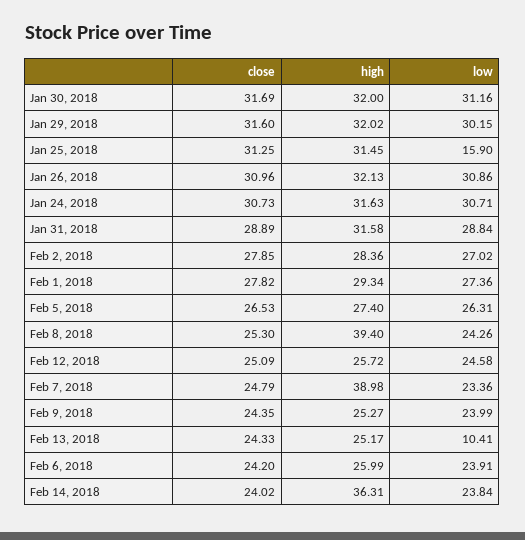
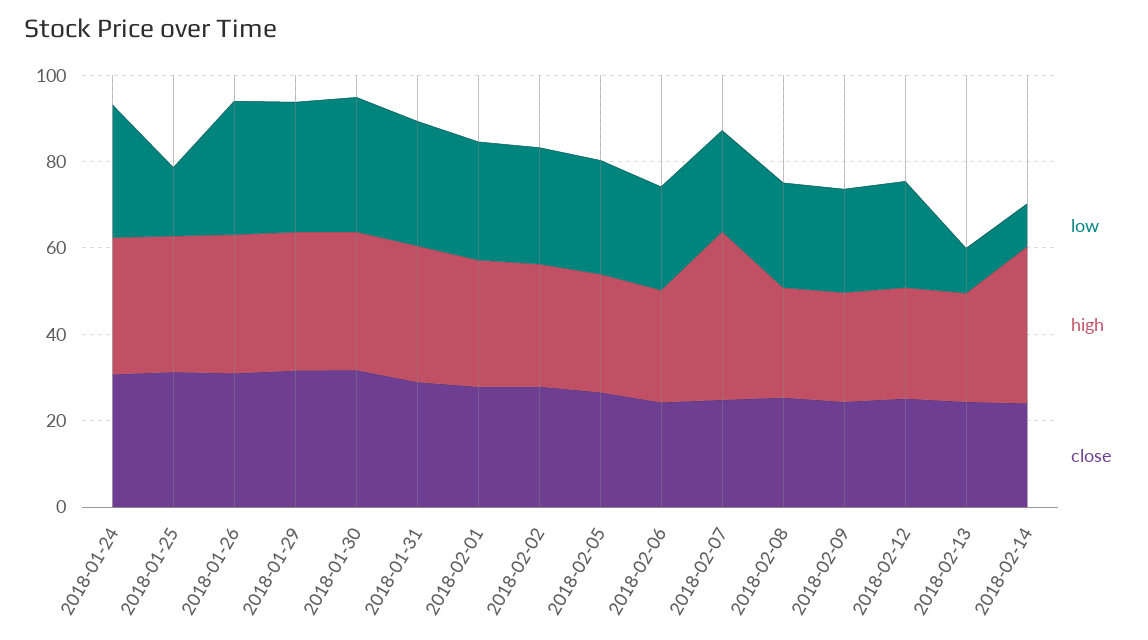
  {
    "close": {
      "Jan 30, 2018": 31.69,
      "Jan 29, 2018": 31.6,
      "Jan 25, 2018": 31.25,
      "Jan 26, 2018": 30.96,
      "Jan 24, 2018": 30.73,
      "Jan 31, 2018": 28.89,
      "Feb 2, 2018": 27.85,
      "Feb 1, 2018": 27.82,
      "Feb 5, 2018": 26.53,
      "Feb 8, 2018": 25.3,
      "Feb 12, 2018": 25.09,
      "Feb 7, 2018": 24.79,
      "Feb 9, 2018": 24.35,
      "Feb 13, 2018": 24.33,
      "Feb 6, 2018": 24.2,
      "Feb 14, 2018": 24.02
    },
    "high": {
      "Jan 30, 2018": 32,
      "Jan 29, 2018": 32.02,
      "Jan 25, 2018": 31.45,
      "Jan 26, 2018": 32.13,
      "Jan 24, 2018": 31.63,
      "Jan 31, 2018": 31.58,
      "Feb 2, 2018": 28.36,
      "Feb 1, 2018": 29.34,
      "Feb 5, 2018": 27.4,
-     "Feb 8, 2018": 39.4,
+     "Feb 8, 2018": 25,
      "Feb 12, 2018": 25.72,
      "Feb 7, 2018": 38.98,
      "Feb 9, 2018": 25.27,
      "Feb 13, 2018": 25.17,
      "Feb 6, 2018": 25.99,
      "Feb 14, 2018": 36.31
    },
    "low": {
      "Jan 30, 2018": 31.16,
      "Jan 29, 2018": 30.15,
      "Jan 25, 2018": 15.9,
      "Jan 26, 2018": 30.86,
      "Jan 24, 2018": 30.71,
      "Jan 31, 2018": 28.84,
      "Feb 2, 2018": 27.02,
      "Feb 1, 2018": 27.36,
      "Feb 5, 2018": 26.31,
      "Feb 8, 2018": 24.26,
      "Feb 12, 2018": 24.58,
      "Feb 7, 2018": 23.36,
      "Feb 9, 2018": 23.99,
      "Feb 13, 2018": 10.41,
      "Feb 6, 2018": 23.91,
-     "Feb 14, 2018": 23.84
+     "Feb 14, 2018": 10
    }
  }

